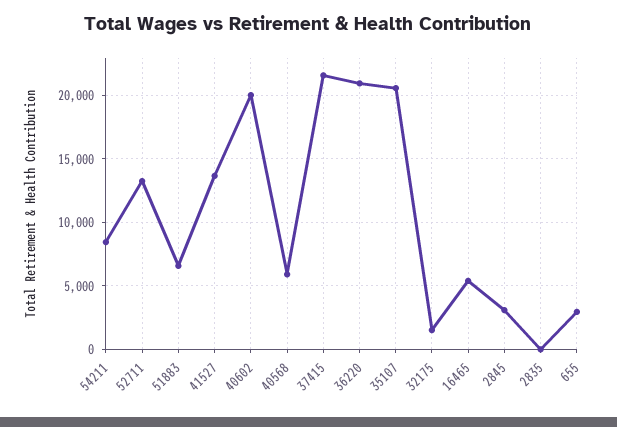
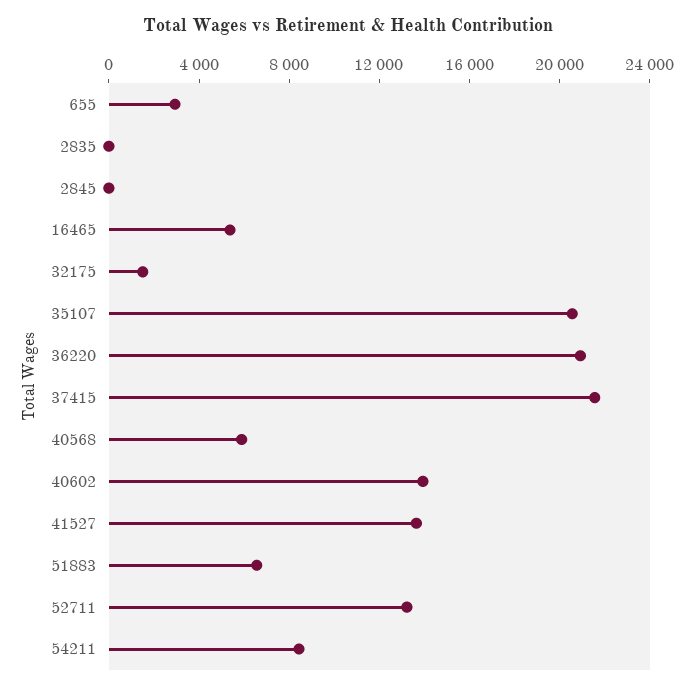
  {
    "54211": 8500,
    "52711": 13000,
    "51883": 6500,
    "41527": 13500,
-   "40602": 20000,
+   "40602": 14000,
    "40568": 6000,
    "37415": 21500,
    "36220": 21000,
    "35107": 20500,
    "32175": 1500,
    "16465": 5500,
-   "2845": 3000,
+   "2845": 0,
    "2835": 0,
    "655": 3000
  }

